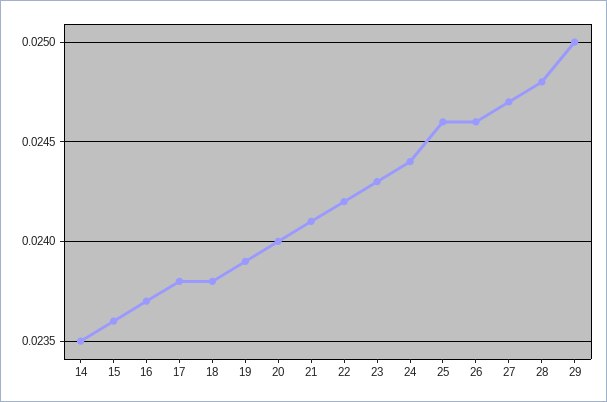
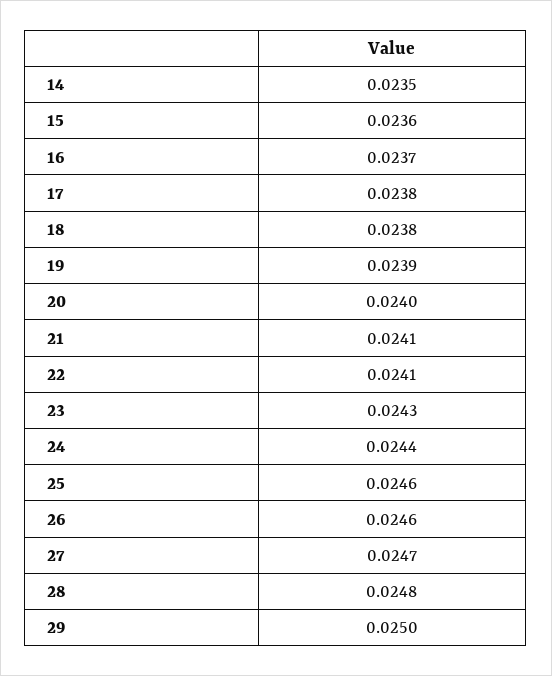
  {
    "14": 0.0235,
    "15": 0.0236,
    "16": 0.0237,
    "17": 0.0238,
    "18": 0.0238,
    "19": 0.0239,
    "20": 0.024,
    "21": 0.0241,
-   "22": 0.0242,
+   "22": 0.0241,
    "23": 0.0243,
    "24": 0.0244,
    "25": 0.0246,
    "26": 0.0246,
    "27": 0.0247,
    "28": 0.0248,
    "29": 0.025
  }

